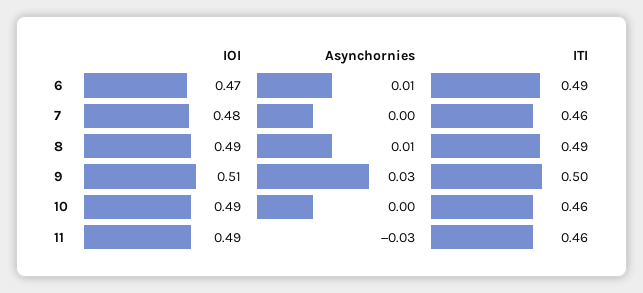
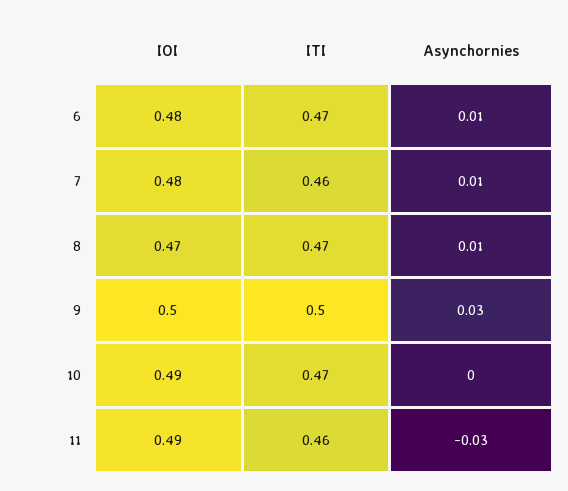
  {
    "IOI": {
-     "6": 0.47,
+     "6": 0.48,
      "7": 0.48,
-     "8": 0.49,
+     "8": 0.47,
-     "9": 0.51,
+     "9": 0.5,
      "10": 0.49,
      "11": 0.49
    },
    "Asynchornies": {
      "6": 0.01,
-     "7": 0,
+     "7": 0.01,
      "8": 0.01,
      "9": 0.03,
      "10": 0,
      "11": -0.03
    },
    "ITI": {
-     "6": 0.49,
+     "6": 0.47,
      "7": 0.46,
-     "8": 0.49,
+     "8": 0.47,
      "9": 0.5,
-     "10": 0.46,
+     "10": 0.47,
      "11": 0.46
    }
  }

